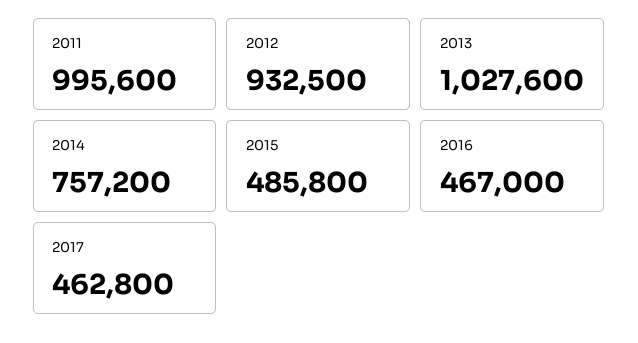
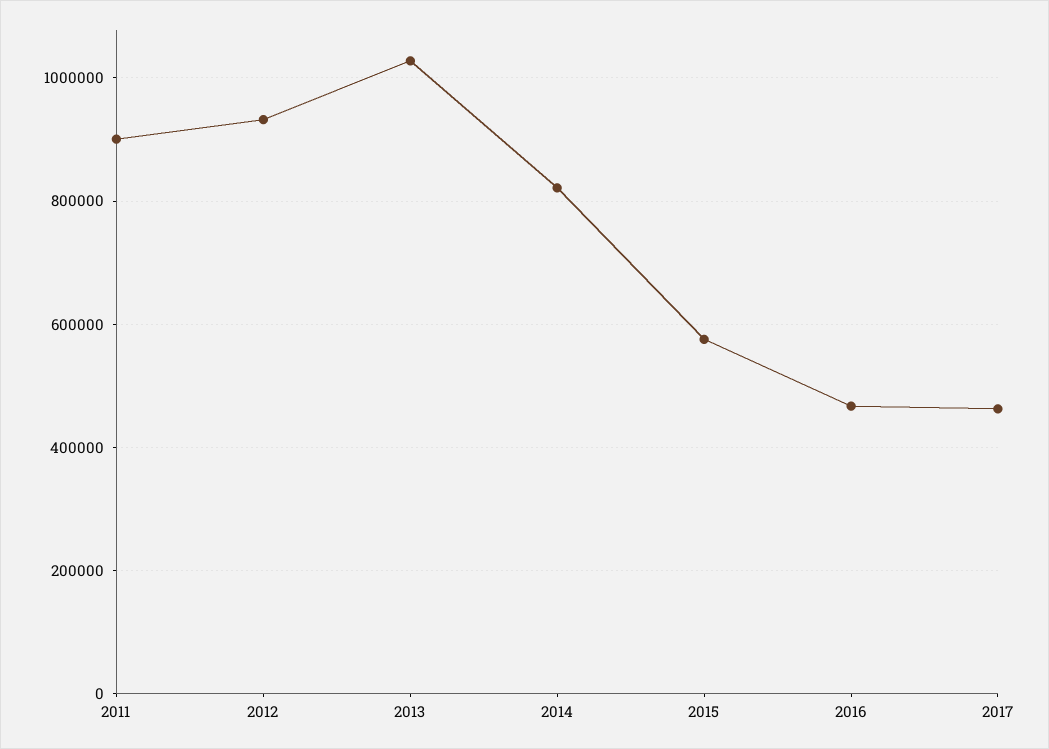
  {
-   "2011": 995600,
+   "2011": 900000,
    "2012": 932500,
    "2013": 1027600,
-   "2014": 757200,
+   "2014": 820000,
-   "2015": 485800,
+   "2015": 580000,
    "2016": 467000,
    "2017": 462800
  }

